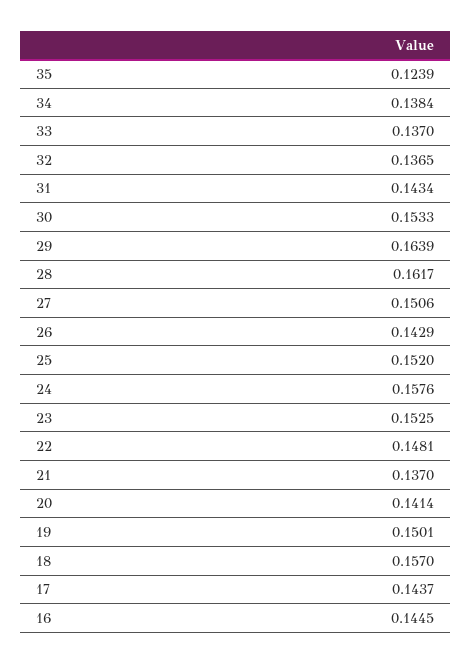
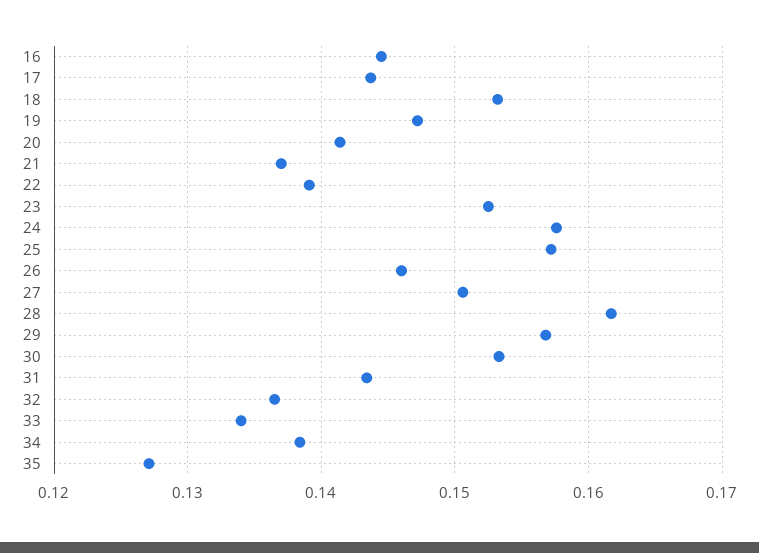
  {
-   "35": 0.1239,
+   "35": 0.127,
    "34": 0.1384,
-   "33": 0.137,
+   "33": 0.134,
    "32": 0.1365,
    "31": 0.1434,
    "30": 0.1533,
-   "29": 0.1639,
+   "29": 0.157,
    "28": 0.1617,
    "27": 0.1506,
-   "26": 0.1429,
+   "26": 0.146,
-   "25": 0.152,
+   "25": 0.157,
    "24": 0.1576,
    "23": 0.1525,
-   "22": 0.1481,
+   "22": 0.139,
    "21": 0.137,
    "20": 0.1414,
-   "19": 0.1501,
+   "19": 0.147,
-   "18": 0.157,
+   "18": 0.153,
    "17": 0.1437,
    "16": 0.1445
  }

